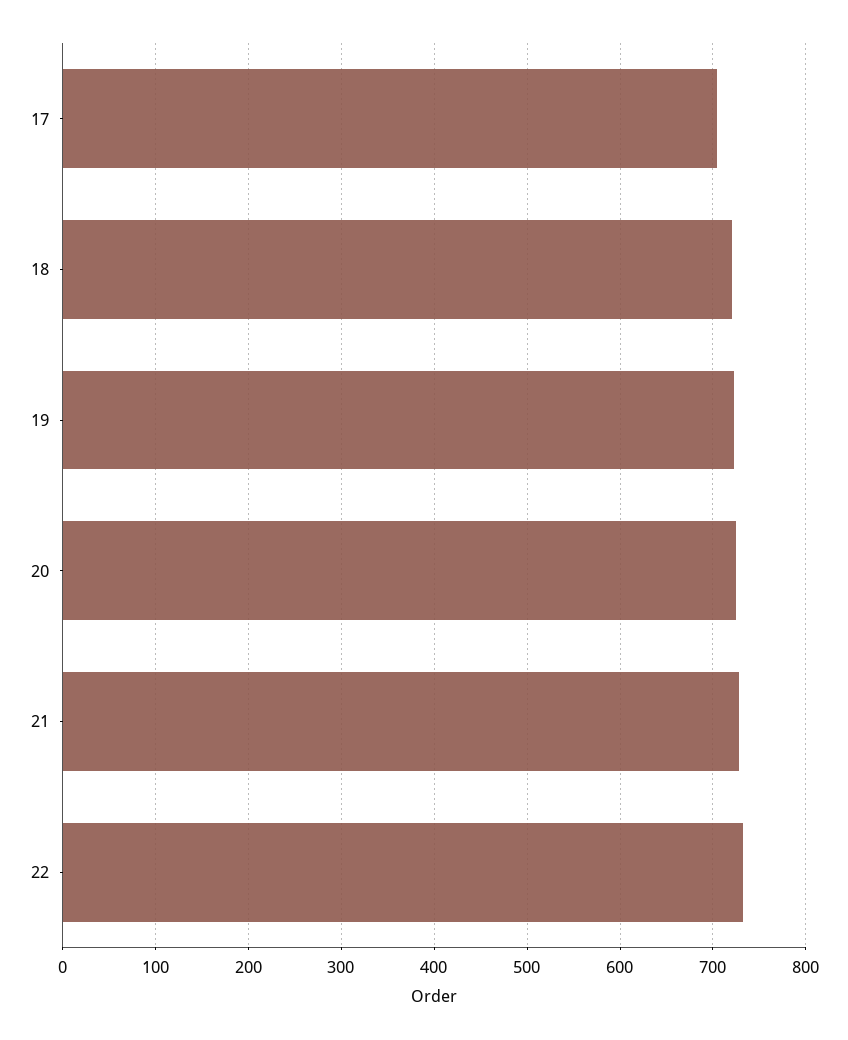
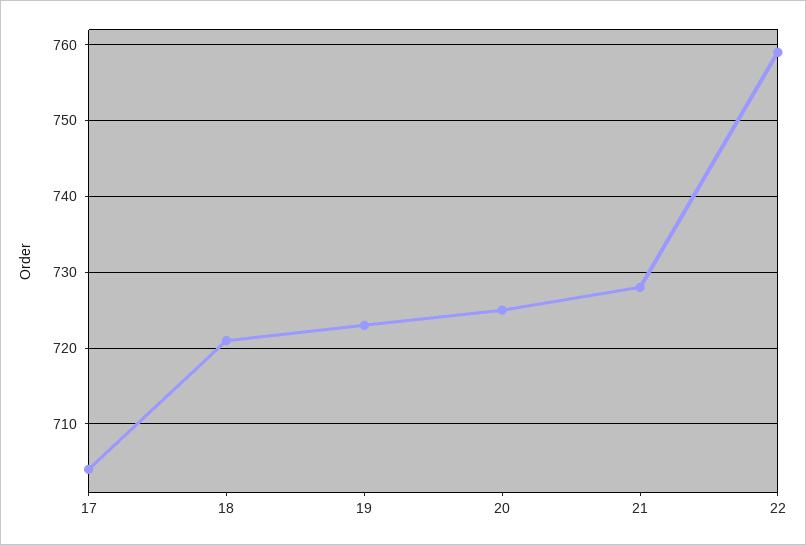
  {
    "17": 704,
    "18": 721,
    "19": 723,
    "20": 725,
    "21": 728,
-   "22": 730
+   "22": 759
  }

